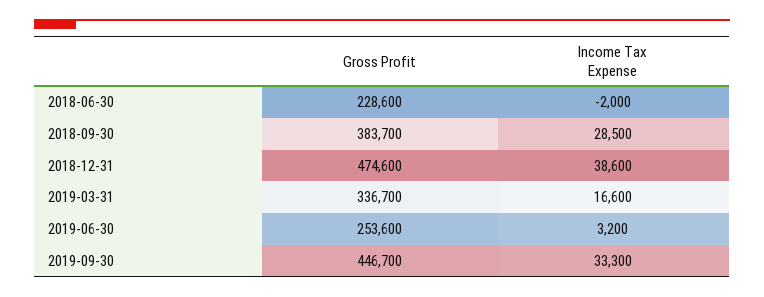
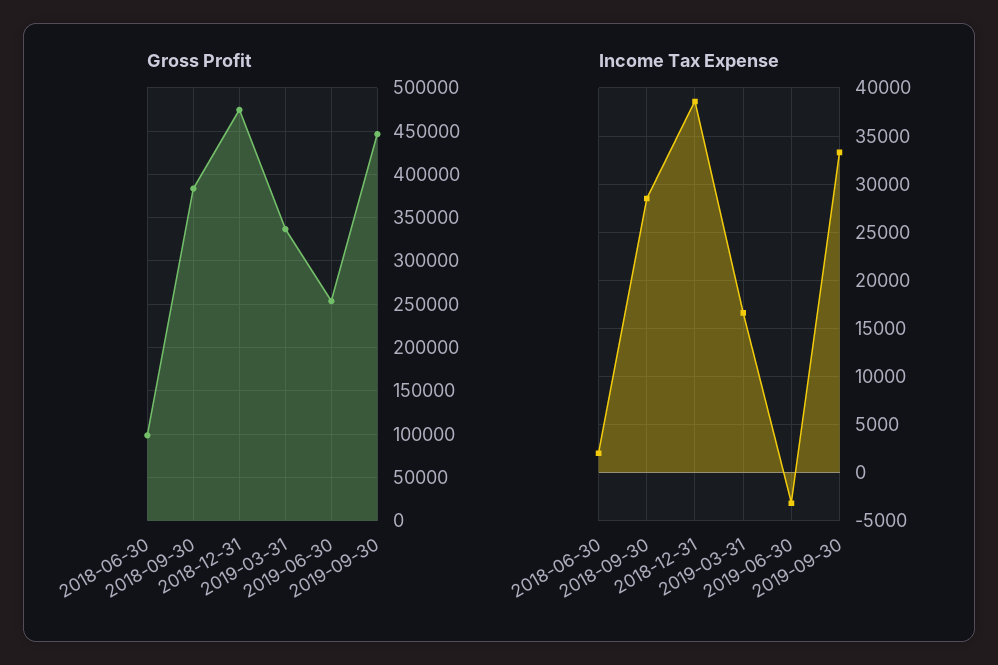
  {
    "Gross Profit": {
-     "2018-06-30": 228600,
+     "2018-06-30": 100000,
      "2018-09-30": 383700,
      "2018-12-31": 474600,
      "2019-03-31": 336700,
      "2019-06-30": 253600,
      "2019-09-30": 446700
    },
    "Income Tax Expense": {
-     "2018-06-30": -2000,
+     "2018-06-30": 2000,
      "2018-09-30": 28500,
      "2018-12-31": 38600,
      "2019-03-31": 16600,
-     "2019-06-30": 3200,
+     "2019-06-30": -3000,
      "2019-09-30": 33300
    }
  }

